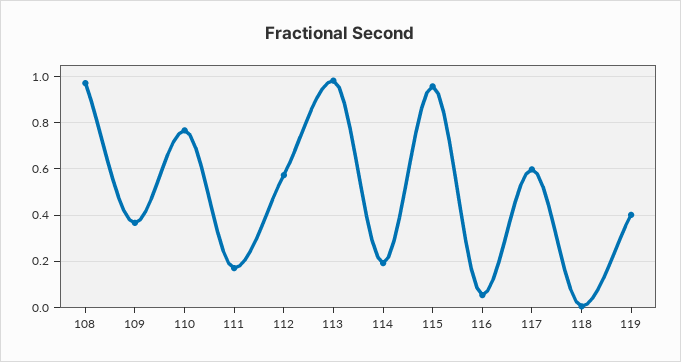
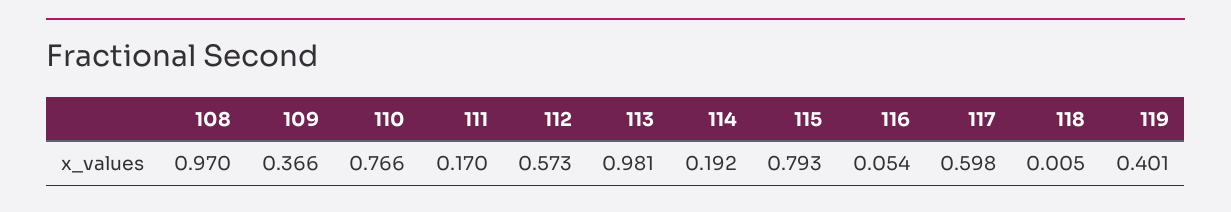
  {
    "108": 0.97,
    "109": 0.366,
    "110": 0.766,
    "111": 0.17,
    "112": 0.573,
    "113": 0.981,
    "114": 0.192,
-   "115": 0.95,
+   "115": 0.793,
    "116": 0.054,
    "117": 0.598,
    "118": 0.005,
    "119": 0.401
  }

